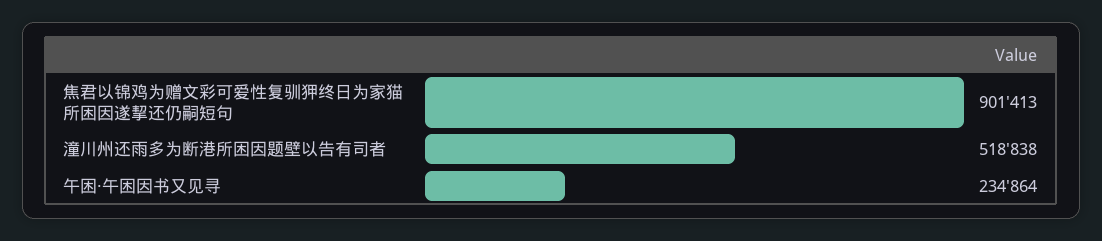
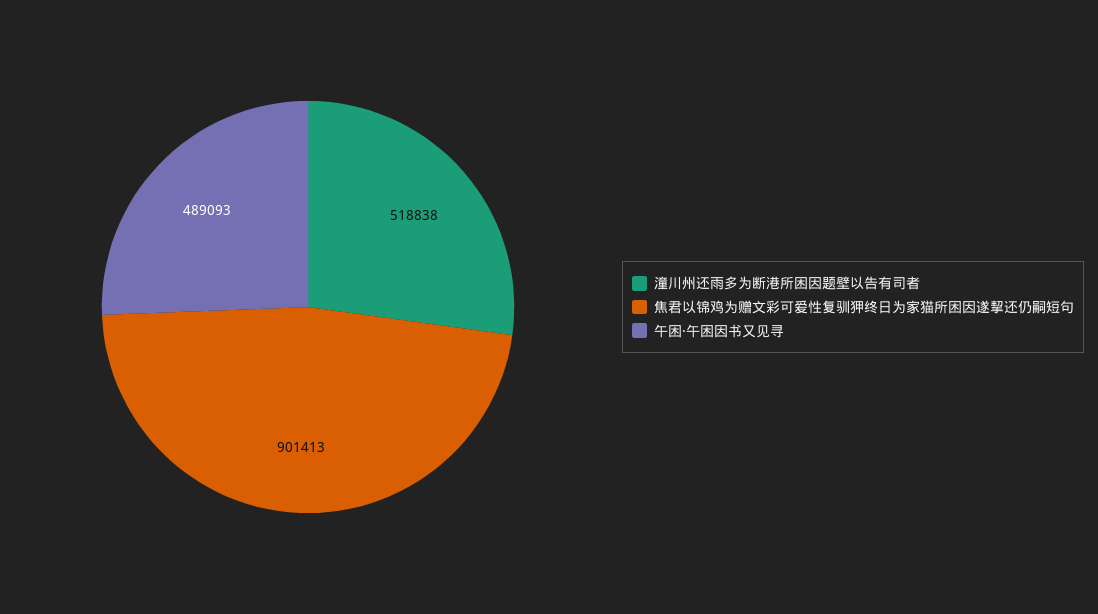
  {
    "焦君以锦鸡为赠文彩可爱性复驯狎终日为家猫所困因遂挈还仍嗣短句": 901413,
    "潼川州还雨多为断港所困因题壁以告有司者": 518838,
-   "午困·午困因书又见寻": 234864
+   "午困·午困因书又见寻": 489093
  }

